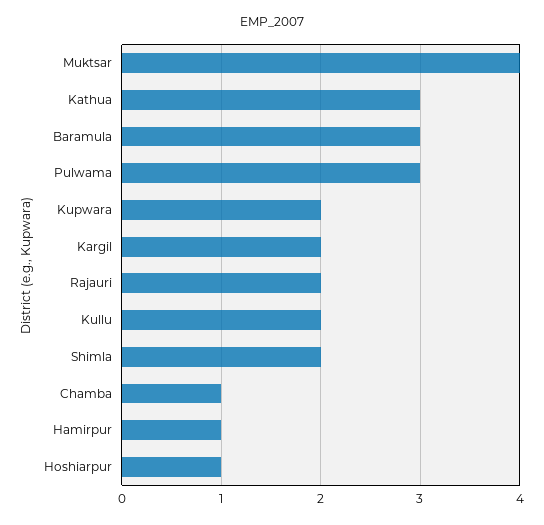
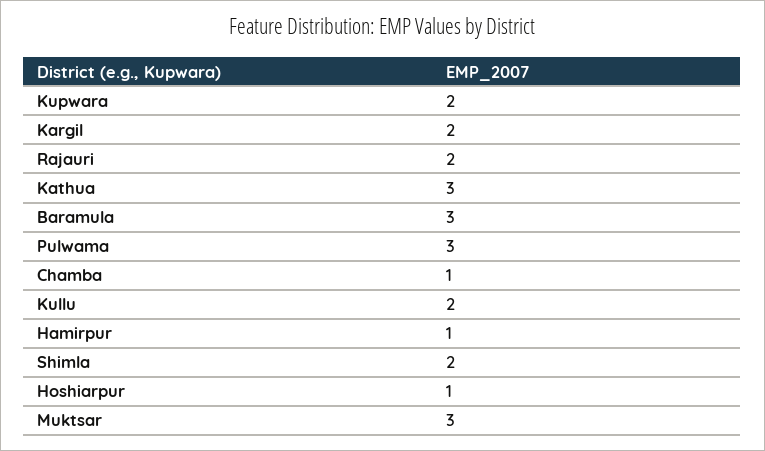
  {
-   "Muktsar": 4,
+   "Muktsar": 3,
    "Kathua": 3,
    "Baramula": 3,
    "Pulwama": 3,
    "Kupwara": 2,
    "Kargil": 2,
    "Rajauri": 2,
    "Kullu": 2,
    "Shimla": 2,
    "Chamba": 1,
    "Hamirpur": 1,
    "Hoshiarpur": 1
  }

